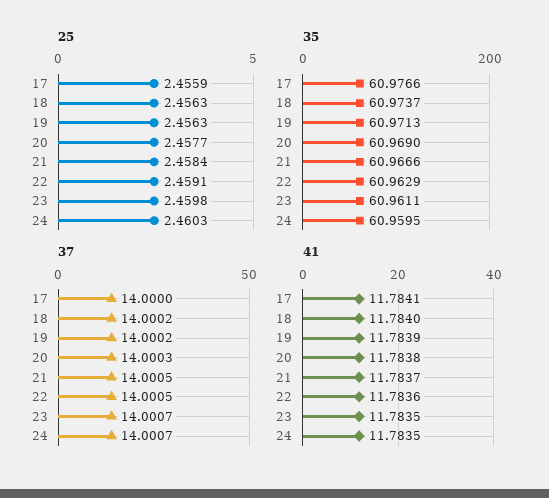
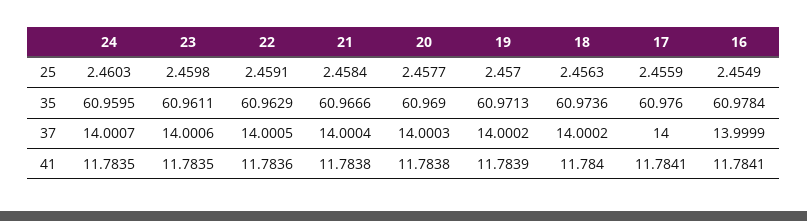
  {
    "25": {
      "17": 2.4559,
      "18": 2.4563,
-     "19": 2.4563,
+     "19": 2.457,
      "20": 2.4577,
      "21": 2.4584,
      "22": 2.4591,
      "23": 2.4598,
-     "24": 2.4603
+     "24": 2.4603,
+     "16": 2.4549
    },
    "35": {
-     "17": 60.9766,
+     "17": 60.976,
-     "18": 60.9737,
+     "18": 60.9736,
      "19": 60.9713,
      "20": 60.969,
      "21": 60.9666,
      "22": 60.9629,
      "23": 60.9611,
-     "24": 60.9595
+     "24": 60.9595,
+     "16": 60.9784
    },
    "37": {
      "17": 14,
      "18": 14.0002,
      "19": 14.0002,
      "20": 14.0003,
-     "21": 14.0005,
+     "21": 14.0004,
      "22": 14.0005,
-     "23": 14.0007,
+     "23": 14.0006,
-     "24": 14.0007
+     "24": 14.0007,
+     "16": 13.9999
    },
    "41": {
      "17": 11.7841,
      "18": 11.784,
      "19": 11.7839,
      "20": 11.7838,
-     "21": 11.7837,
+     "21": 11.7838,
      "22": 11.7836,
      "23": 11.7835,
-     "24": 11.7835
+     "24": 11.7835,
+     "16": 11.7841
    }
  }

